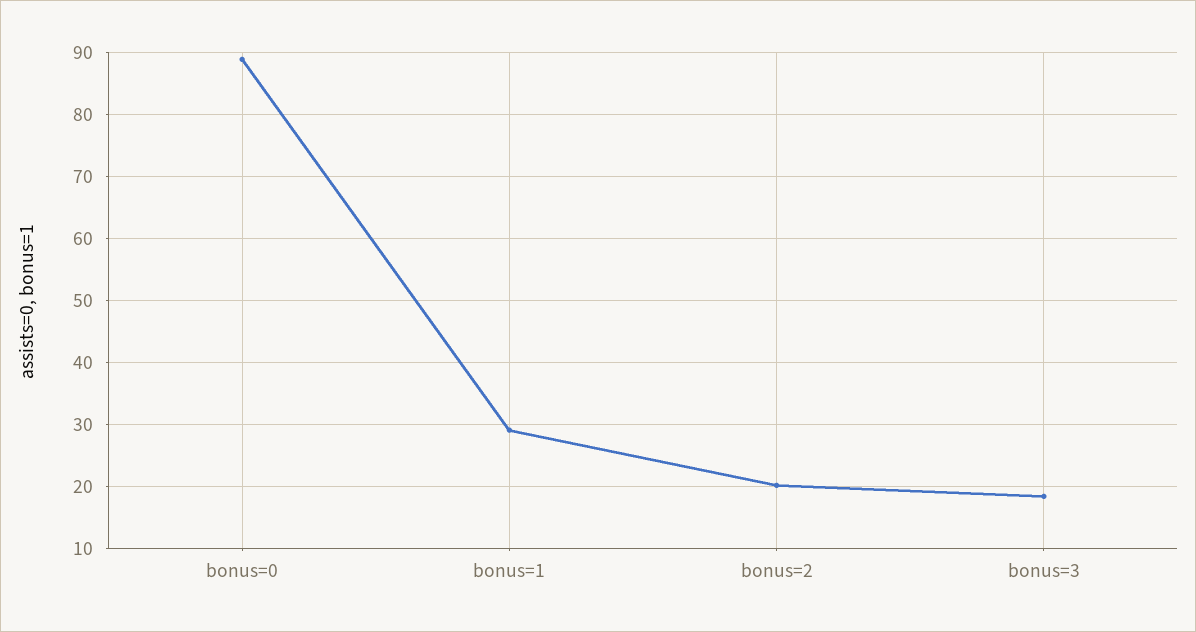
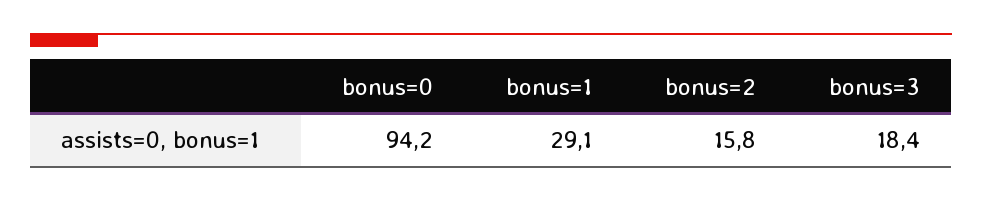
  {
-   "bonus=0": 89,
+   "bonus=0": 94.2,
    "bonus=1": 29.1,
-   "bonus=2": 20,
+   "bonus=2": 15.8,
    "bonus=3": 18.4
  }

